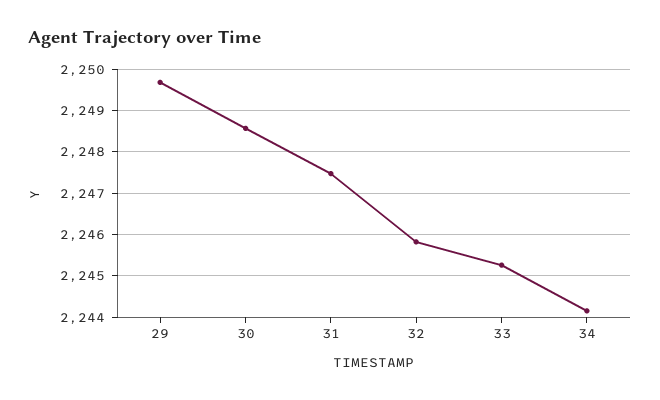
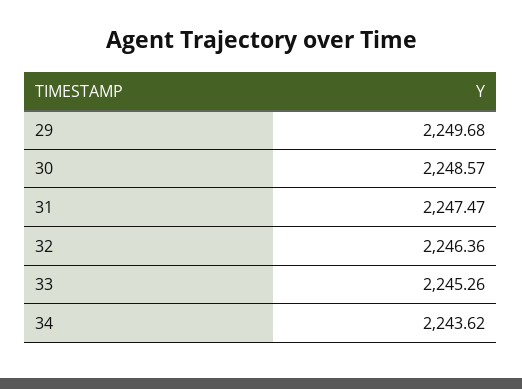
  {
    "29": 2249.68,
    "30": 2248.57,
    "31": 2247.47,
-   "32": 2245.8,
+   "32": 2246.36,
    "33": 2245.26,
-   "34": 2244.2
+   "34": 2243.62
  }

